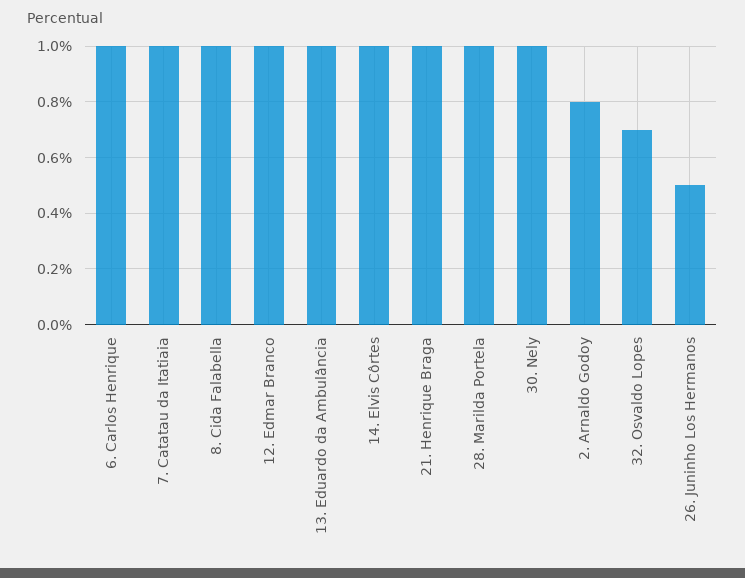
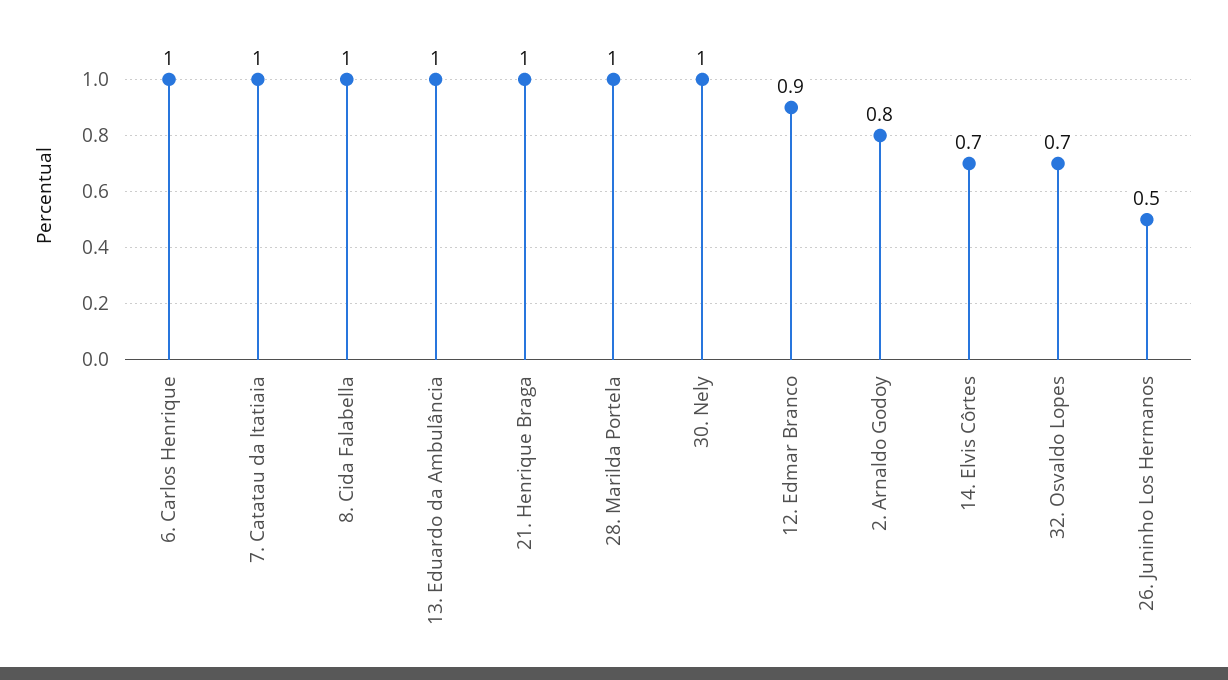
  {
    "6. Carlos Henrique": 1,
    "7. Catatau da Itatiaia": 1,
    "8. Cida Falabella": 1,
-   "12. Edmar Branco": 1,
+   "12. Edmar Branco": 0.9,
    "13. Eduardo da Ambulância": 1,
-   "14. Elvis Côrtes": 1,
+   "14. Elvis Côrtes": 0.7,
    "21. Henrique Braga": 1,
    "28. Marilda Portela": 1,
    "30. Nely": 1,
    "2. Arnaldo Godoy": 0.8,
    "32. Osvaldo Lopes": 0.7,
    "26. Juninho Los Hermanos": 0.5
  }

